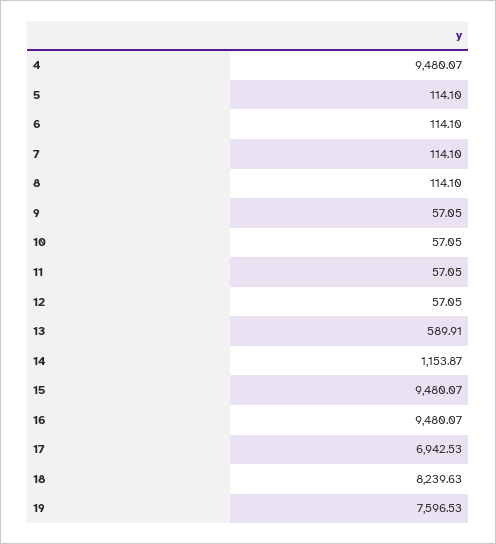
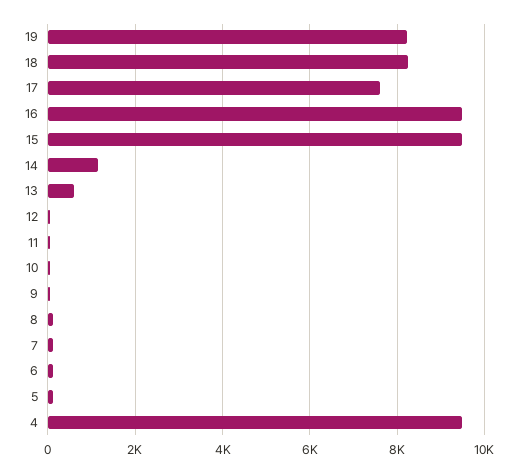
  {
    "4": 9480.07,
    "5": 114.1,
    "6": 114.1,
    "7": 114.1,
    "8": 114.1,
    "9": 57.05,
    "10": 57.05,
    "11": 57.05,
    "12": 57.05,
    "13": 589.91,
    "14": 1153.87,
    "15": 9480.07,
    "16": 9480.07,
-   "17": 6942.53,
+   "17": 7600,
    "18": 8239.63,
-   "19": 7596.53
+   "19": 8200
  }

